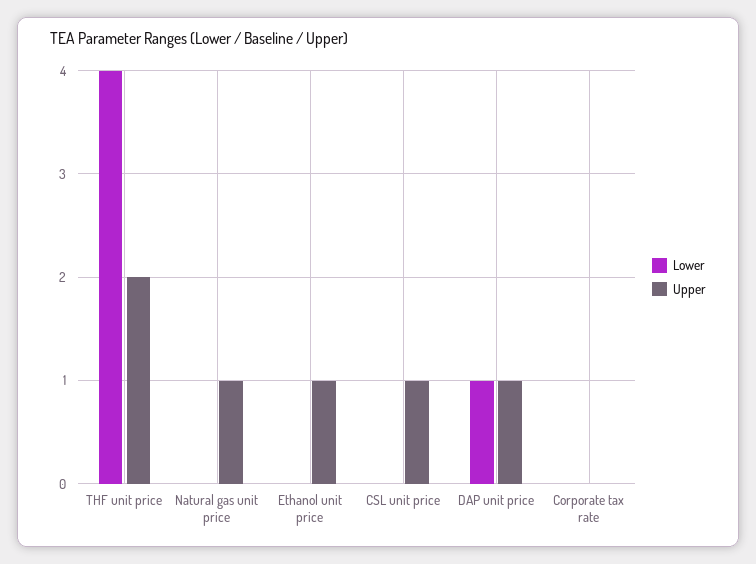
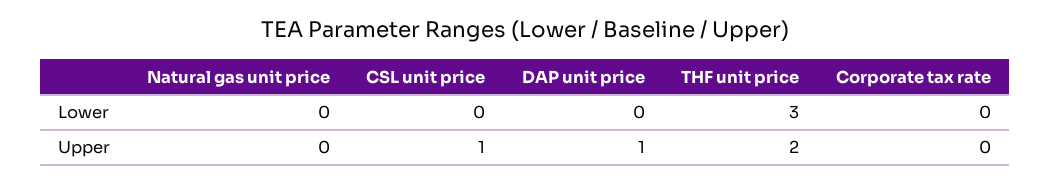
  {
    "Lower": {
-     "THF unit price": 4,
+     "THF unit price": 3,
      "Natural gas unit price": 0,
-     "Ethanol unit price": 0,
      "CSL unit price": 0,
-     "DAP unit price": 1,
+     "DAP unit price": 0,
      "Corporate tax rate": 0
    },
    "Upper": {
      "THF unit price": 2,
-     "Natural gas unit price": 1,
+     "Natural gas unit price": 0,
-     "Ethanol unit price": 1,
      "CSL unit price": 1,
      "DAP unit price": 1,
      "Corporate tax rate": 0
    }
  }

